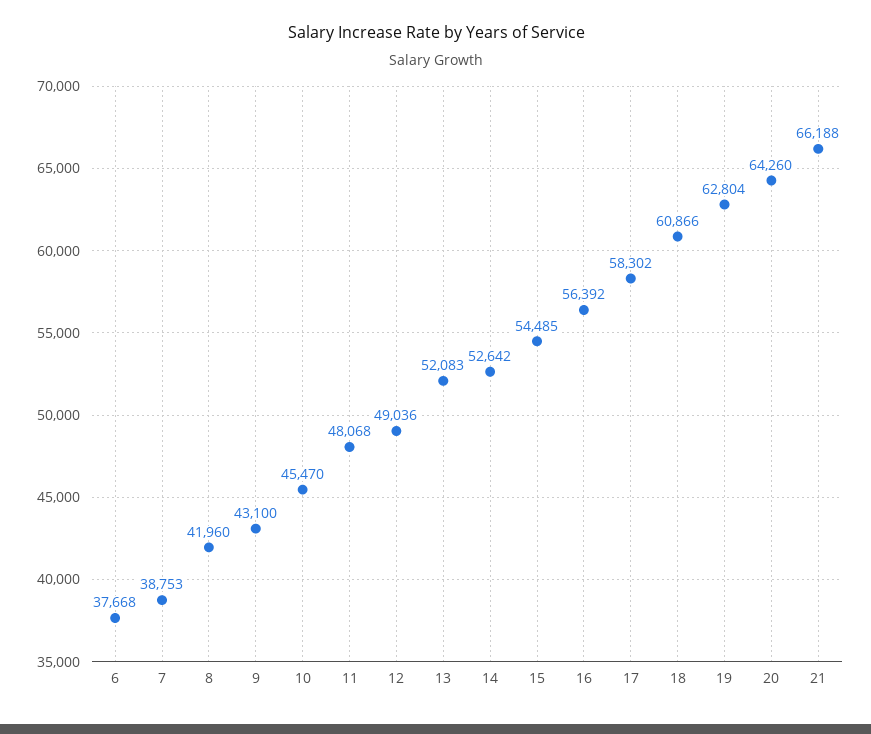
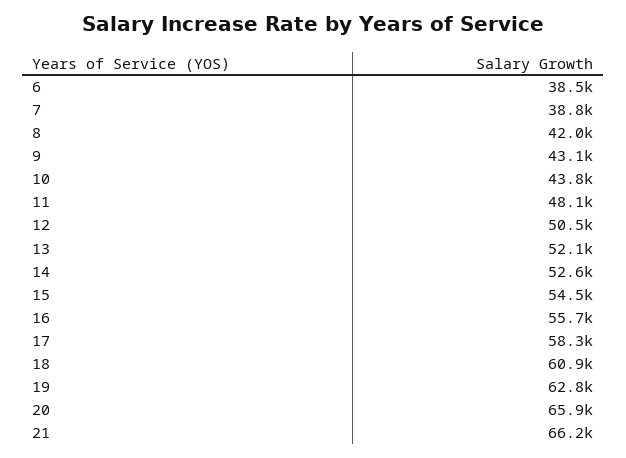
  {
-   "6": 37668,
+   "6": 38500,
    "7": 38753,
    "8": 41960,
    "9": 43100,
-   "10": 45470,
+   "10": 43800,
    "11": 48068,
-   "12": 49036,
+   "12": 50500,
    "13": 52083,
    "14": 52642,
    "15": 54485,
-   "16": 56392,
+   "16": 55700,
    "17": 58302,
    "18": 60866,
    "19": 62804,
-   "20": 64260,
+   "20": 65900,
    "21": 66188
  }

